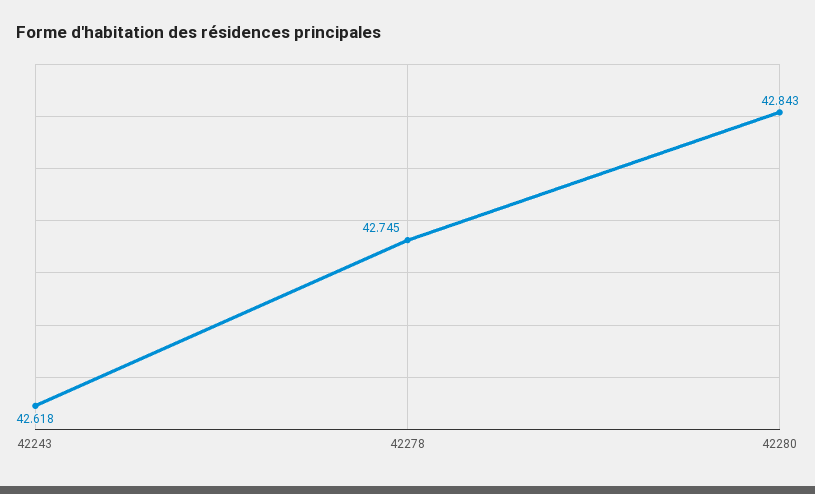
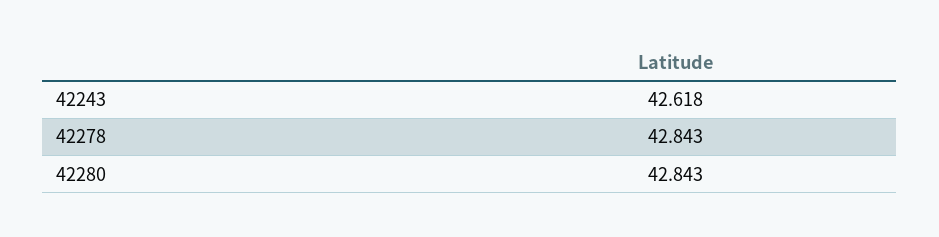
  {
    "42243": 42.618,
-   "42278": 42.745,
+   "42278": 42.843,
    "42280": 42.843
  }

